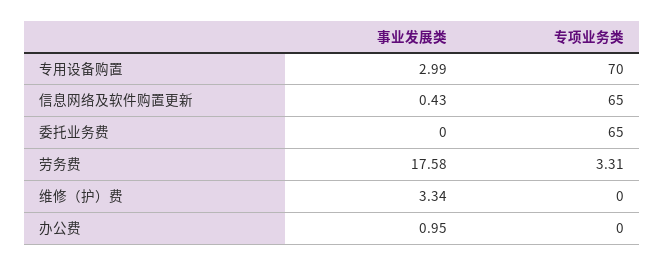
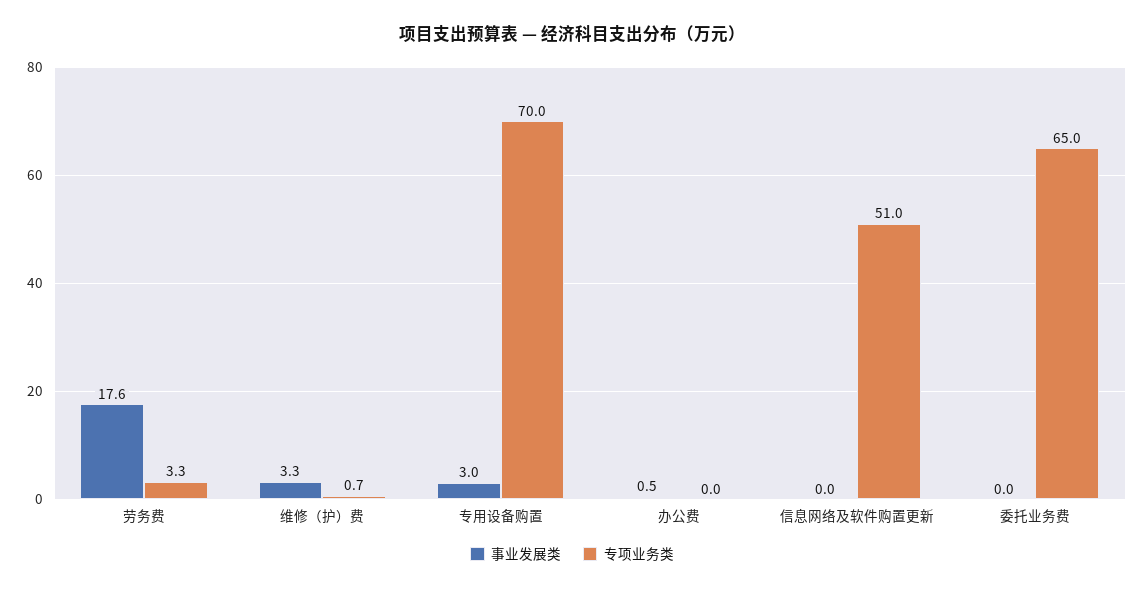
  {
    "事业发展类": {
      "专用设备购置": 2.99,
-     "信息网络及软件购置更新": 0.43,
+     "信息网络及软件购置更新": 0,
      "委托业务费": 0,
      "劳务费": 17.58,
      "维修（护）费": 3.34,
-     "办公费": 0.95
+     "办公费": 0.5
    },
    "专项业务类": {
      "专用设备购置": 70,
-     "信息网络及软件购置更新": 65,
+     "信息网络及软件购置更新": 51,
      "委托业务费": 65,
      "劳务费": 3.31,
-     "维修（护）费": 0,
+     "维修（护）费": 0.7,
      "办公费": 0
    }
  }

